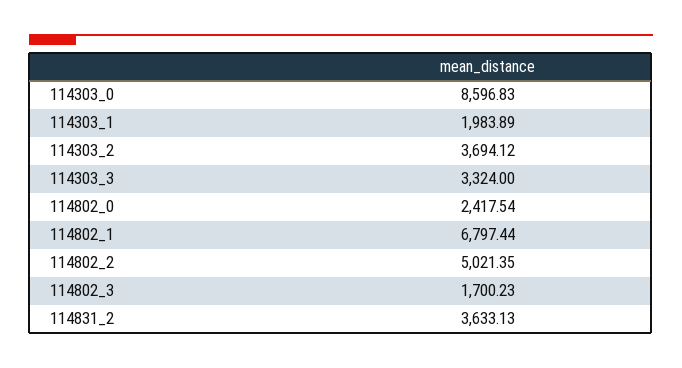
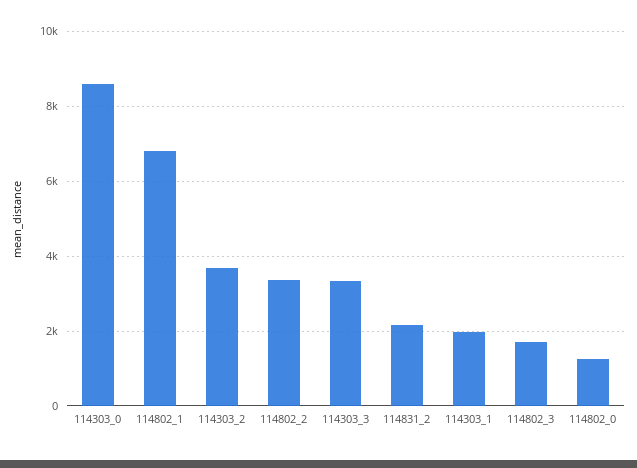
  {
    "114303_0": 8596.83,
    "114303_1": 1983.89,
    "114303_2": 3694.12,
    "114303_3": 3324,
-   "114802_0": 2417.54,
+   "114802_0": 1200,
    "114802_1": 6797.44,
-   "114802_2": 5021.35,
+   "114802_2": 3400,
    "114802_3": 1700.23,
-   "114831_2": 3633.13
+   "114831_2": 2200
  }

